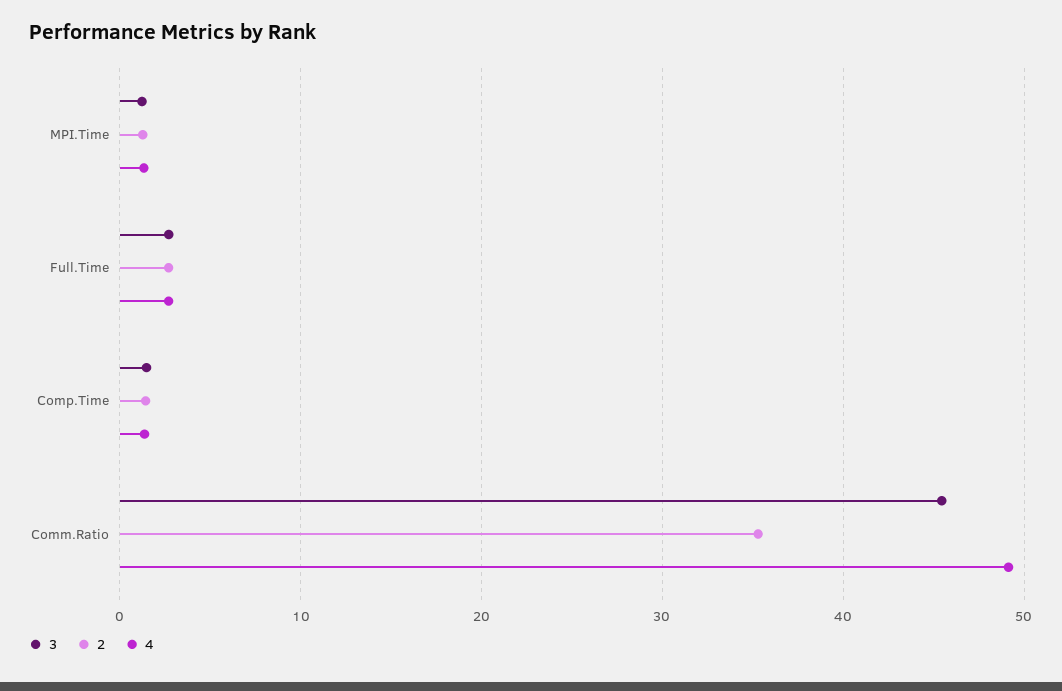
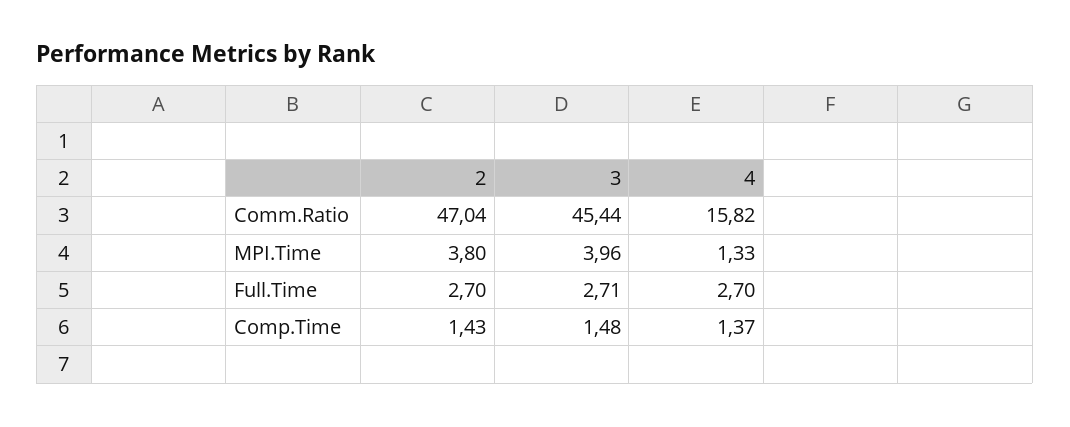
  {
    "3": {
-     "MPI.Time": 1,
+     "MPI.Time": 3.96,
      "Full.Time": 2.71,
      "Comp.Time": 1.48,
      "Comm.Ratio": 45.44
    },
    "2": {
-     "MPI.Time": 1,
+     "MPI.Time": 3.8,
      "Full.Time": 2.7,
      "Comp.Time": 1.43,
-     "Comm.Ratio": 35
+     "Comm.Ratio": 47.04
    },
    "4": {
      "MPI.Time": 1.33,
      "Full.Time": 2.7,
      "Comp.Time": 1.37,
-     "Comm.Ratio": 49
+     "Comm.Ratio": 15.82
    }
  }

